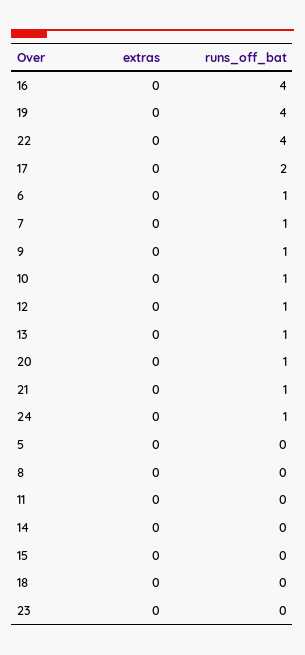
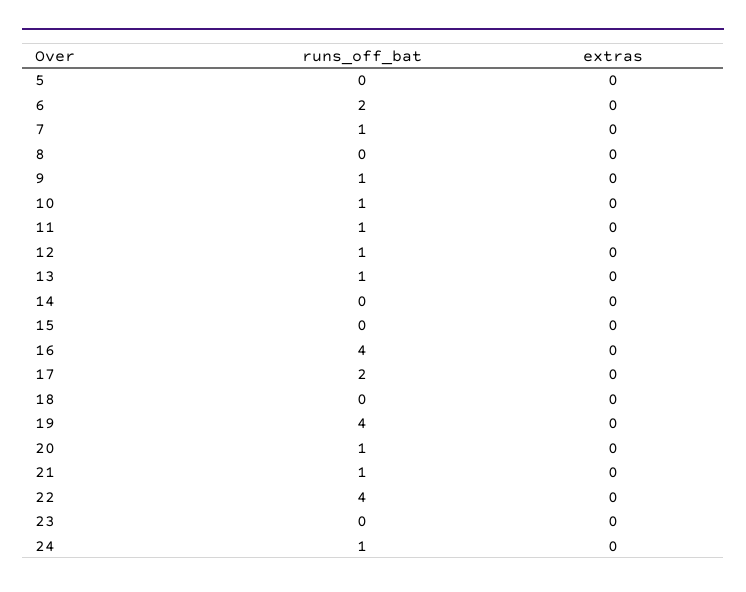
  {
    "extras": {
      "16": 0,
      "19": 0,
      "22": 0,
      "17": 0,
      "6": 0,
      "7": 0,
      "9": 0,
      "10": 0,
      "12": 0,
      "13": 0,
      "20": 0,
      "21": 0,
      "24": 0,
      "5": 0,
      "8": 0,
      "11": 0,
      "14": 0,
      "15": 0,
      "18": 0,
      "23": 0
    },
    "runs_off_bat": {
      "16": 4,
      "19": 4,
      "22": 4,
      "17": 2,
-     "6": 1,
+     "6": 2,
      "7": 1,
      "9": 1,
      "10": 1,
      "12": 1,
      "13": 1,
      "20": 1,
      "21": 1,
      "24": 1,
      "5": 0,
      "8": 0,
-     "11": 0,
+     "11": 1,
      "14": 0,
      "15": 0,
      "18": 0,
      "23": 0
    }
  }

